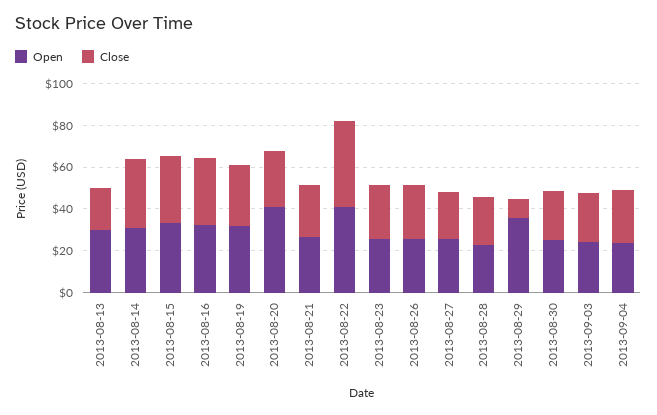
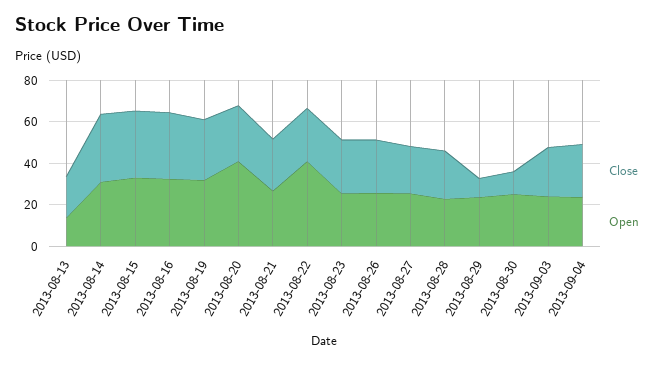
  {
    "Open": {
-     "2013-08-13": 30,
+     "2013-08-13": 15,
      "2013-08-14": 30,
      "2013-08-15": 35,
      "2013-08-16": 30,
      "2013-08-19": 30,
      "2013-08-20": 40,
      "2013-08-21": 25,
      "2013-08-22": 40,
      "2013-08-23": 25,
      "2013-08-26": 25,
      "2013-08-27": 25,
      "2013-08-28": 25,
-     "2013-08-29": 35,
+     "2013-08-29": 25,
      "2013-08-30": 25,
      "2013-09-03": 25,
      "2013-09-04": 25
    },
    "Close": {
      "2013-08-13": 20,
      "2013-08-14": 35,
      "2013-08-15": 30,
      "2013-08-16": 30,
      "2013-08-19": 30,
      "2013-08-20": 25,
      "2013-08-21": 25,
-     "2013-08-22": 40,
+     "2013-08-22": 25,
      "2013-08-23": 25,
      "2013-08-26": 25,
      "2013-08-27": 25,
      "2013-08-28": 25,
      "2013-08-29": 10,
-     "2013-08-30": 25,
+     "2013-08-30": 10,
      "2013-09-03": 25,
      "2013-09-04": 25
    }
  }

